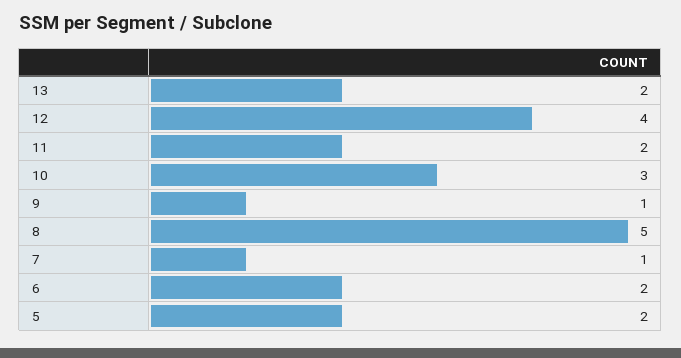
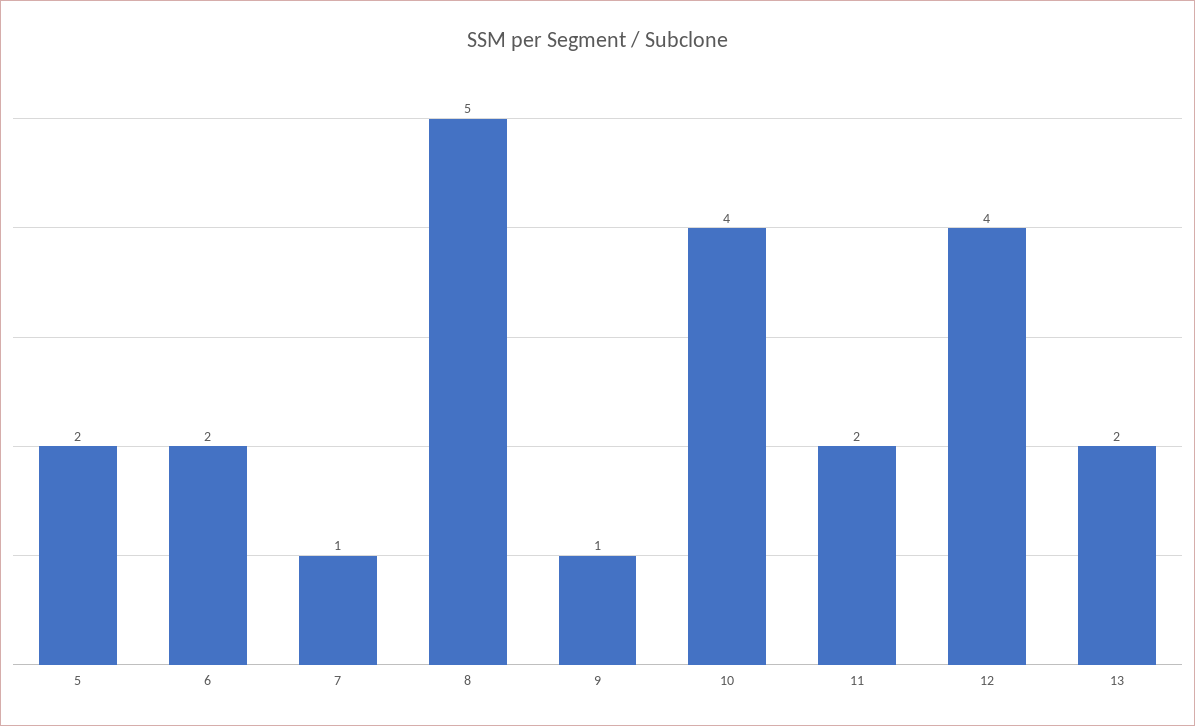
  {
    "13": 2,
    "12": 4,
    "11": 2,
-   "10": 3,
+   "10": 4,
    "9": 1,
    "8": 5,
    "7": 1,
    "6": 2,
    "5": 2
  }

